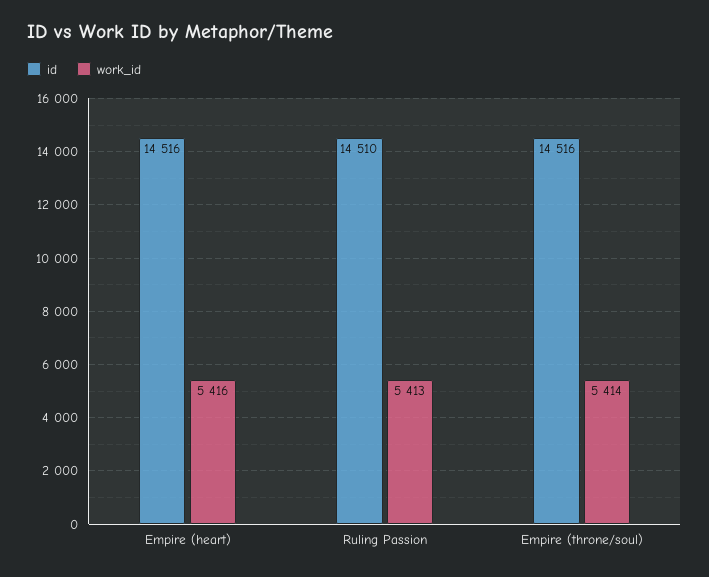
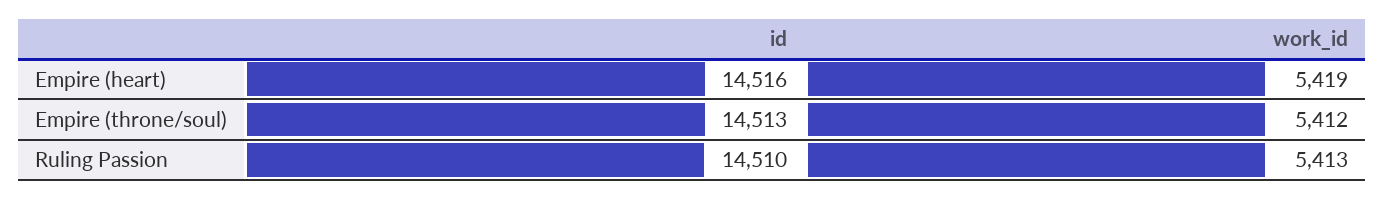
  {
    "id": {
      "Empire (heart)": 14516,
      "Ruling Passion": 14510,
-     "Empire (throne/soul)": 14516
+     "Empire (throne/soul)": 14513
    },
    "work_id": {
-     "Empire (heart)": 5416,
+     "Empire (heart)": 5419,
      "Ruling Passion": 5413,
-     "Empire (throne/soul)": 5414
+     "Empire (throne/soul)": 5412
    }
  }

